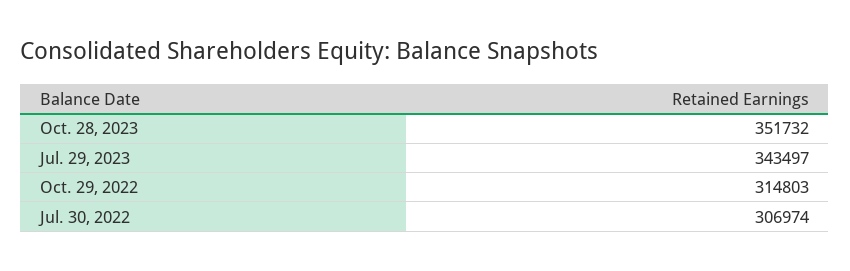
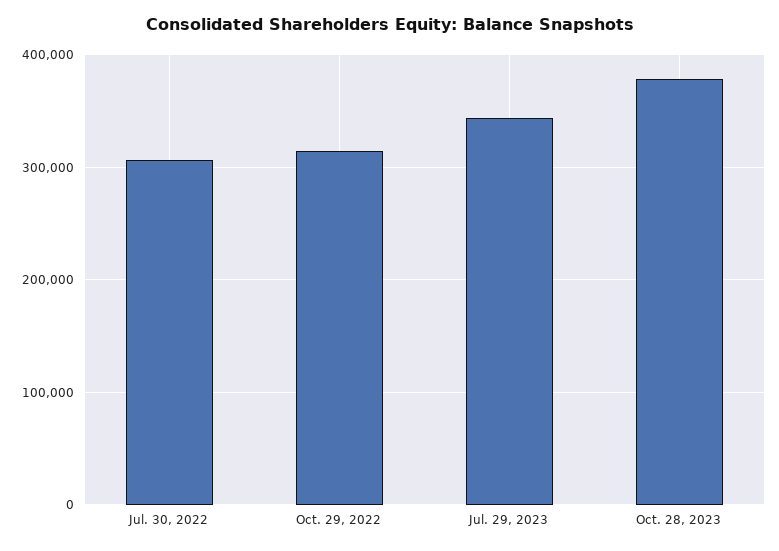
  {
-   "Oct. 28, 2023": 351732,
+   "Oct. 28, 2023": 380000,
    "Jul. 29, 2023": 343497,
    "Oct. 29, 2022": 314803,
    "Jul. 30, 2022": 306974
  }

